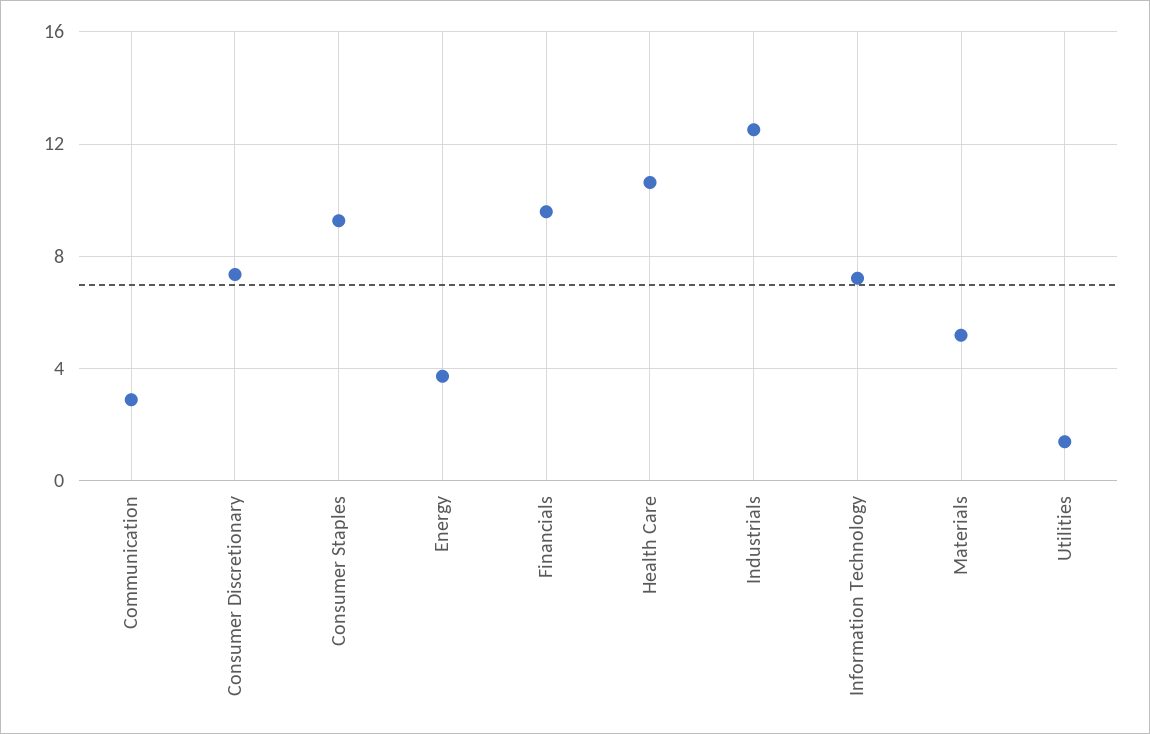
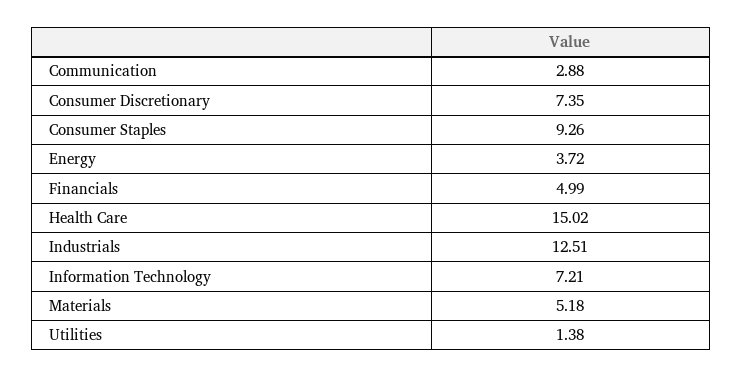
  {
    "Communication": 2.88,
    "Consumer Discretionary": 7.35,
    "Consumer Staples": 9.26,
    "Energy": 3.72,
-   "Financials": 9.5,
+   "Financials": 4.99,
-   "Health Care": 10.5,
+   "Health Care": 15.02,
    "Industrials": 12.51,
    "Information Technology": 7.21,
    "Materials": 5.18,
    "Utilities": 1.38
  }

